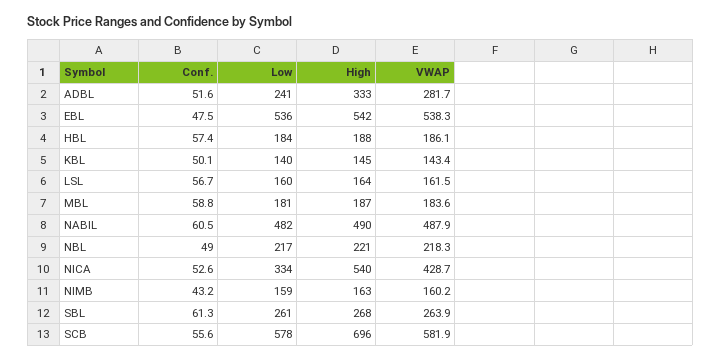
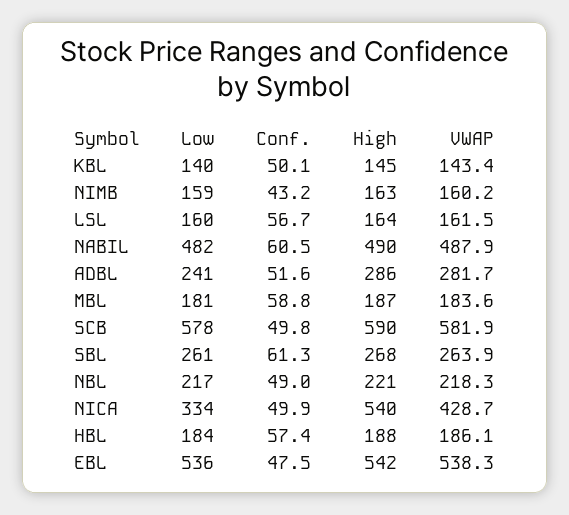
  {
    "Conf.": {
      "ADBL": 51.6,
      "EBL": 47.5,
      "HBL": 57.4,
      "KBL": 50.1,
      "LSL": 56.7,
      "MBL": 58.8,
      "NABIL": 60.5,
      "NBL": 49,
-     "NICA": 52.6,
+     "NICA": 49.9,
      "NIMB": 43.2,
      "SBL": 61.3,
-     "SCB": 55.6
+     "SCB": 49.8
    },
    "Low": {
      "ADBL": 241,
      "EBL": 536,
      "HBL": 184,
      "KBL": 140,
      "LSL": 160,
      "MBL": 181,
      "NABIL": 482,
      "NBL": 217,
      "NICA": 334,
      "NIMB": 159,
      "SBL": 261,
      "SCB": 578
    },
    "High": {
-     "ADBL": 333,
+     "ADBL": 286,
      "EBL": 542,
      "HBL": 188,
      "KBL": 145,
      "LSL": 164,
      "MBL": 187,
      "NABIL": 490,
      "NBL": 221,
      "NICA": 540,
      "NIMB": 163,
      "SBL": 268,
-     "SCB": 696
+     "SCB": 590
    },
    "VWAP": {
      "ADBL": 281.7,
      "EBL": 538.3,
      "HBL": 186.1,
      "KBL": 143.4,
      "LSL": 161.5,
      "MBL": 183.6,
      "NABIL": 487.9,
      "NBL": 218.3,
      "NICA": 428.7,
      "NIMB": 160.2,
      "SBL": 263.9,
      "SCB": 581.9
    }
  }

